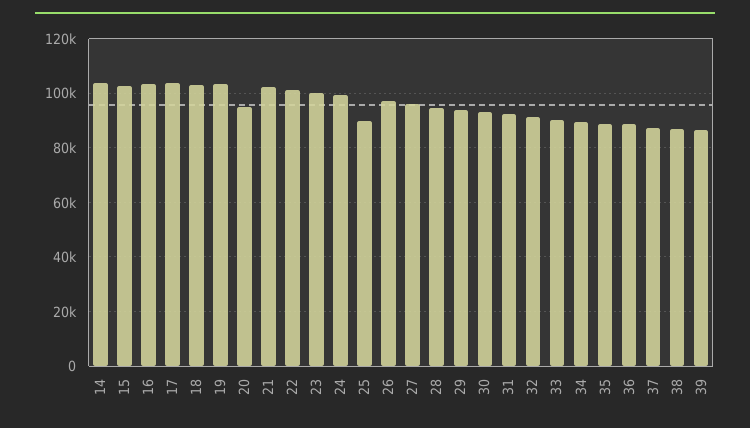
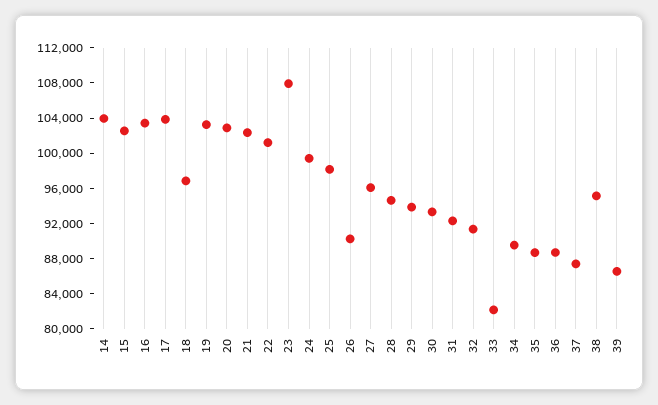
  {
    "14": 104000,
    "15": 103000,
    "16": 103000,
    "17": 104000,
-   "18": 102500,
+   "18": 97000,
    "19": 103000,
-   "20": 95000,
+   "20": 103000,
    "21": 102000,
    "22": 101000,
-   "23": 100000,
+   "23": 108000,
    "24": 99000,
-   "25": 90000,
+   "25": 98000,
-   "26": 97500,
+   "26": 90000,
    "27": 96000,
    "28": 95000,
    "29": 94000,
    "30": 93000,
    "31": 92000,
    "32": 91000,
-   "33": 90000,
+   "33": 82000,
    "34": 90000,
    "35": 89000,
    "36": 89000,
    "37": 87000,
-   "38": 87500,
+   "38": 95000,
    "39": 87000
  }

